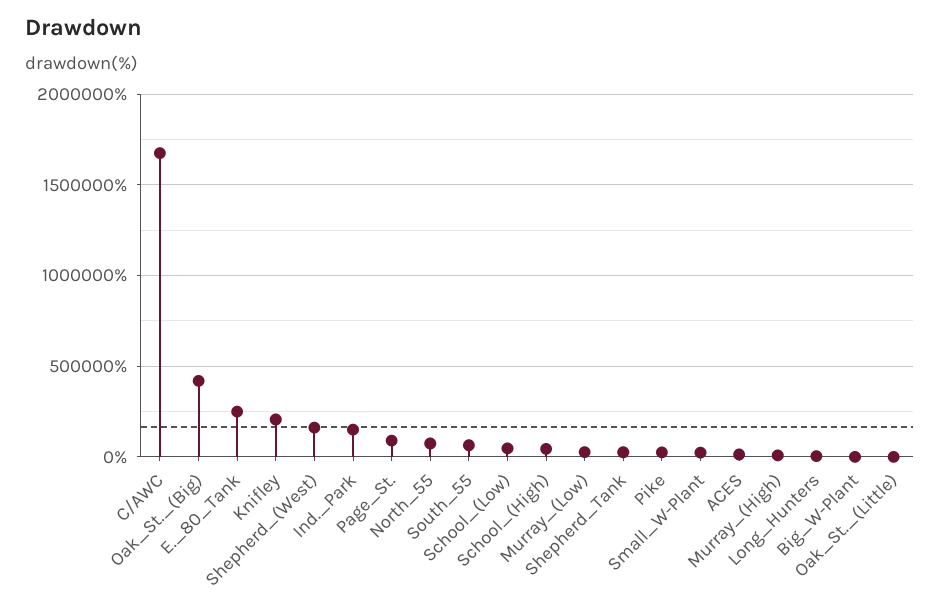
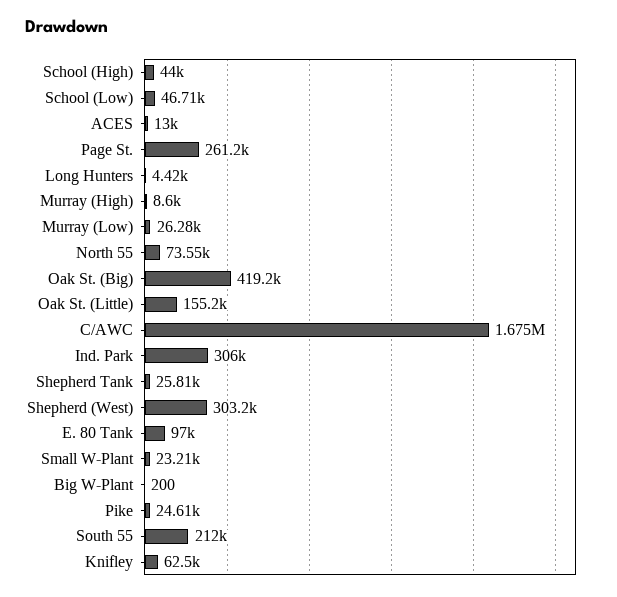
  {
    "C/AWC": 1675000,
    "Oak_St._(Big)": 419200,
-   "E._80_Tank": 250000,
+   "E._80_Tank": 97000,
-   "Knifley": 200000,
+   "Knifley": 62500,
-   "Shepherd_(West)": 150000,
+   "Shepherd_(West)": 303200,
-   "Ind._Park": 150000,
+   "Ind._Park": 306000,
-   "Page_St.": 100000,
+   "Page_St.": 261200,
    "North_55": 73550,
-   "South_55": 50000,
+   "South_55": 212000,
    "School_(Low)": 46710,
    "School_(High)": 44000,
    "Murray_(Low)": 26280,
    "Shepherd_Tank": 25810,
    "Pike": 24610,
    "Small_W-Plant": 23210,
    "ACES": 13000,
    "Murray_(High)": 8600,
    "Long_Hunters": 4420,
    "Big_W-Plant": 200,
-   "Oak_St._(Little)": 0
+   "Oak_St._(Little)": 155200
  }

